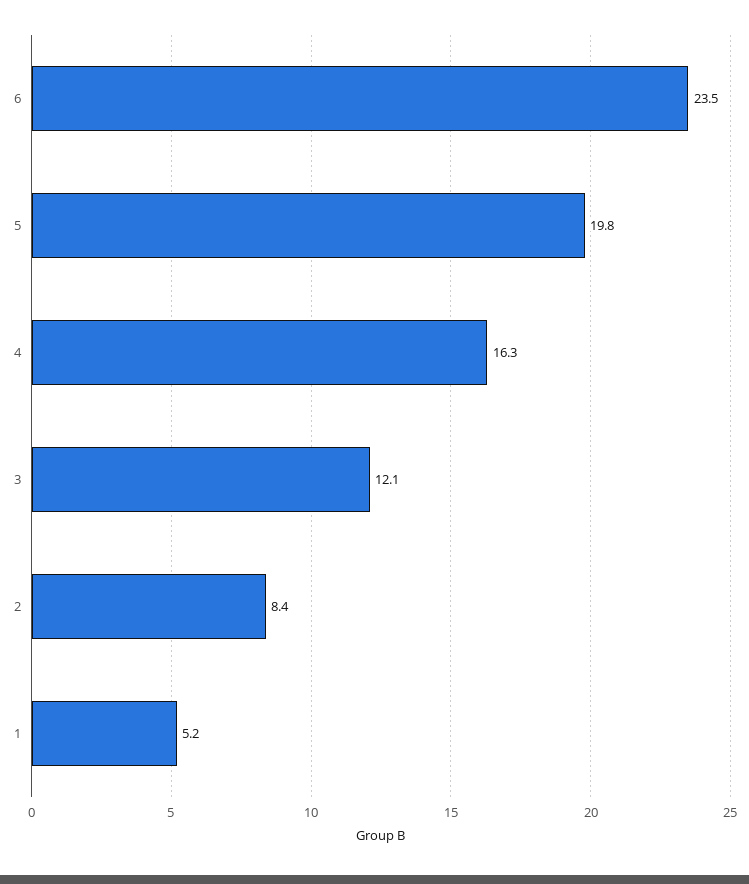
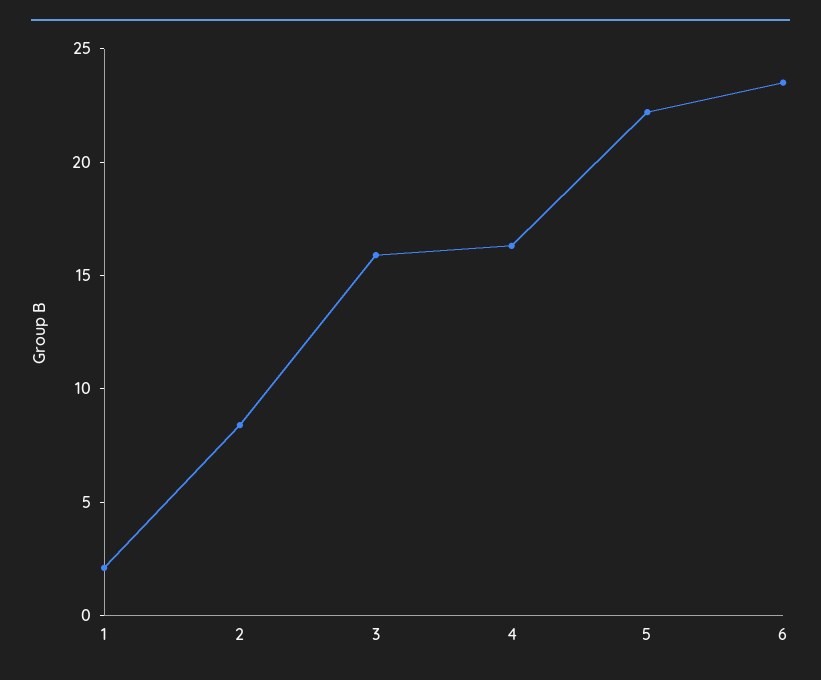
  {
    "6": 23.5,
-   "5": 19.8,
+   "5": 22,
    "4": 16.3,
-   "3": 12.1,
+   "3": 16,
    "2": 8.4,
-   "1": 5.2
+   "1": 2
  }

